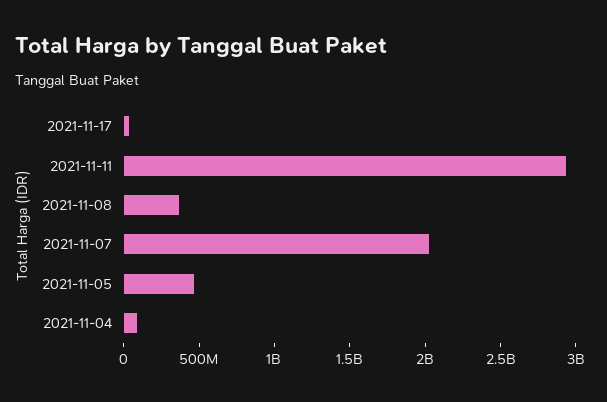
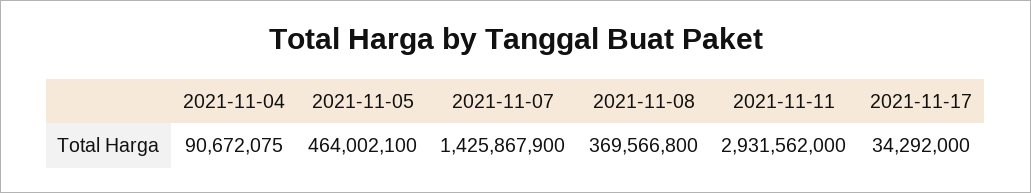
  {
    "2021-11-17": 34292000,
    "2021-11-11": 2931562000,
    "2021-11-08": 369566800,
-   "2021-11-07": 2000000000,
+   "2021-11-07": 1425867900,
    "2021-11-05": 464002100,
    "2021-11-04": 90672075
  }

